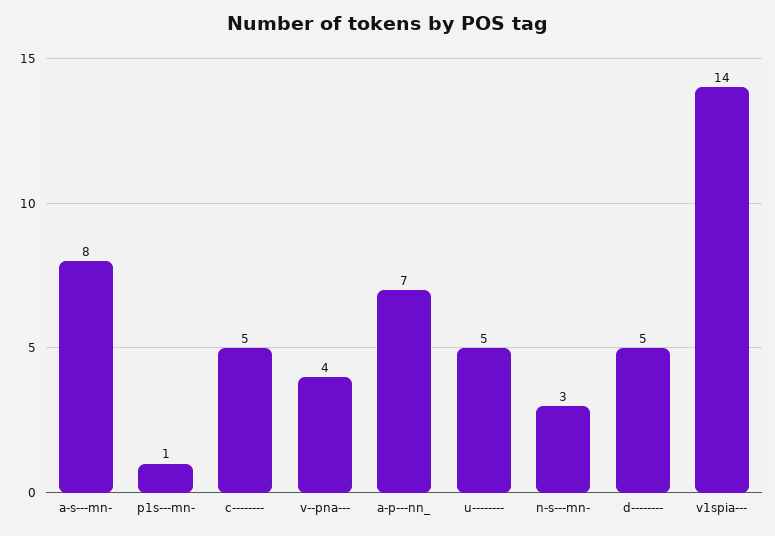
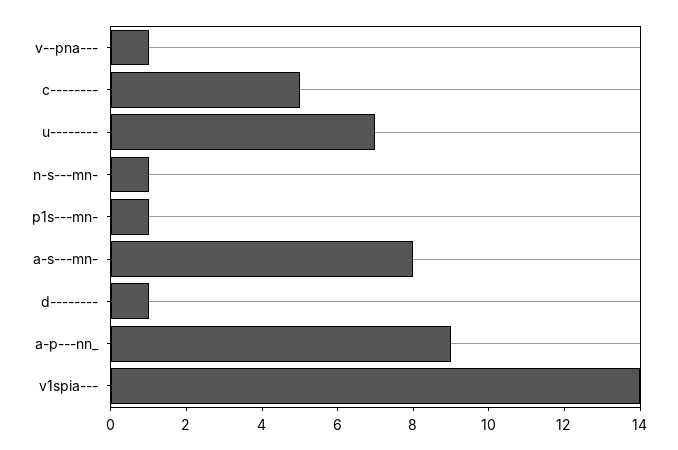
  {
    "a-s---mn-": 8,
    "p1s---mn-": 1,
    "c--------": 5,
-   "v--pna---": 4,
+   "v--pna---": 1,
-   "a-p---nn_": 7,
+   "a-p---nn_": 9,
-   "u--------": 5,
+   "u--------": 7,
-   "n-s---mn-": 3,
+   "n-s---mn-": 1,
-   "d--------": 5,
+   "d--------": 1,
    "v1spia---": 14
  }

